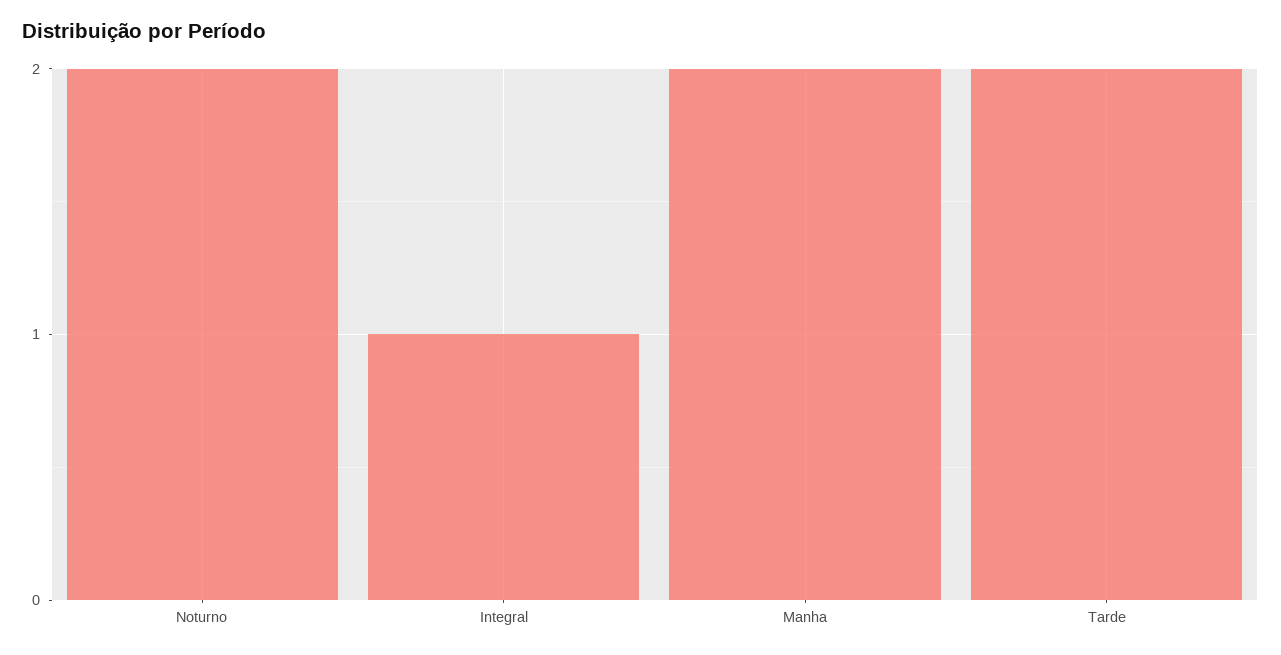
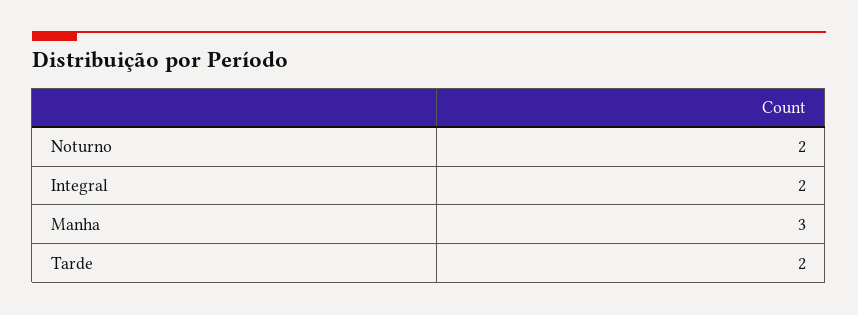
  {
    "Noturno": 2,
-   "Integral": 1,
+   "Integral": 2,
-   "Manha": 2,
+   "Manha": 3,
    "Tarde": 2
  }

